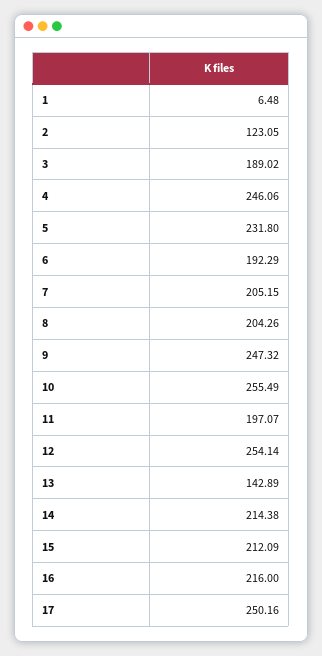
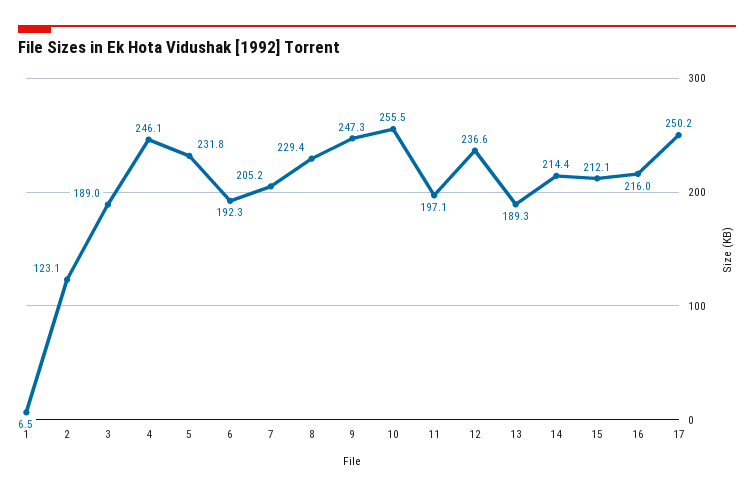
  {
    "1": 6.48,
    "2": 123.05,
    "3": 189.02,
    "4": 246.06,
    "5": 231.8,
    "6": 192.29,
    "7": 205.15,
-   "8": 204.26,
+   "8": 229.4,
    "9": 247.32,
    "10": 255.49,
    "11": 197.07,
-   "12": 254.14,
+   "12": 236.6,
-   "13": 142.89,
+   "13": 189.3,
    "14": 214.38,
    "15": 212.09,
    "16": 216,
    "17": 250.16
  }

